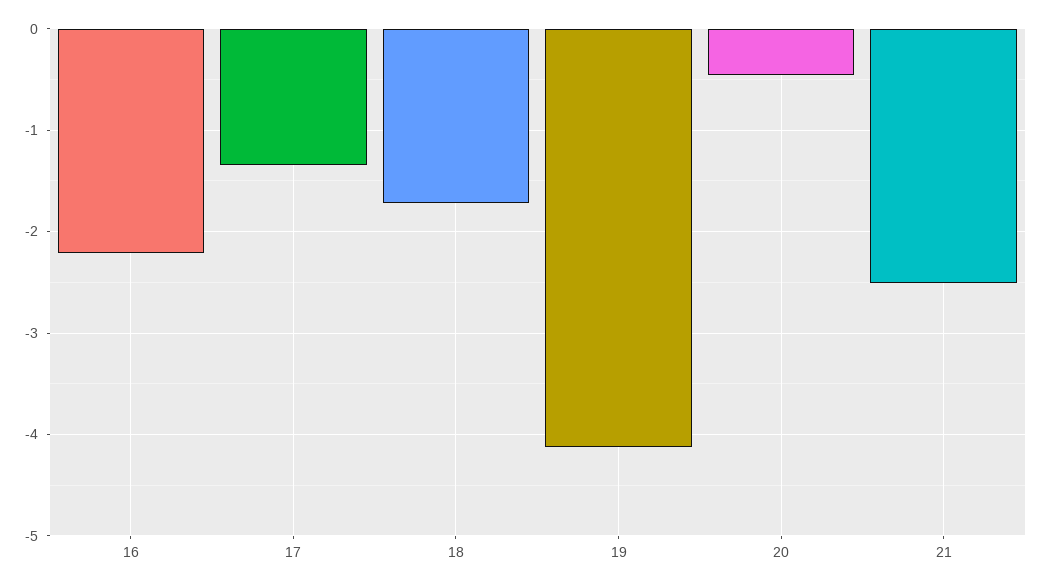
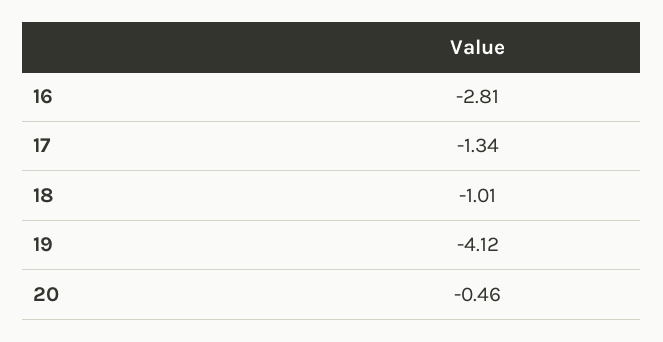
  {
-   "16": -2.2,
+   "16": -2.81,
    "17": -1.34,
-   "18": -1.7,
+   "18": -1.01,
    "19": -4.12,
-   "20": -0.46,
+   "20": -0.46
-   "21": -2.5
  }

